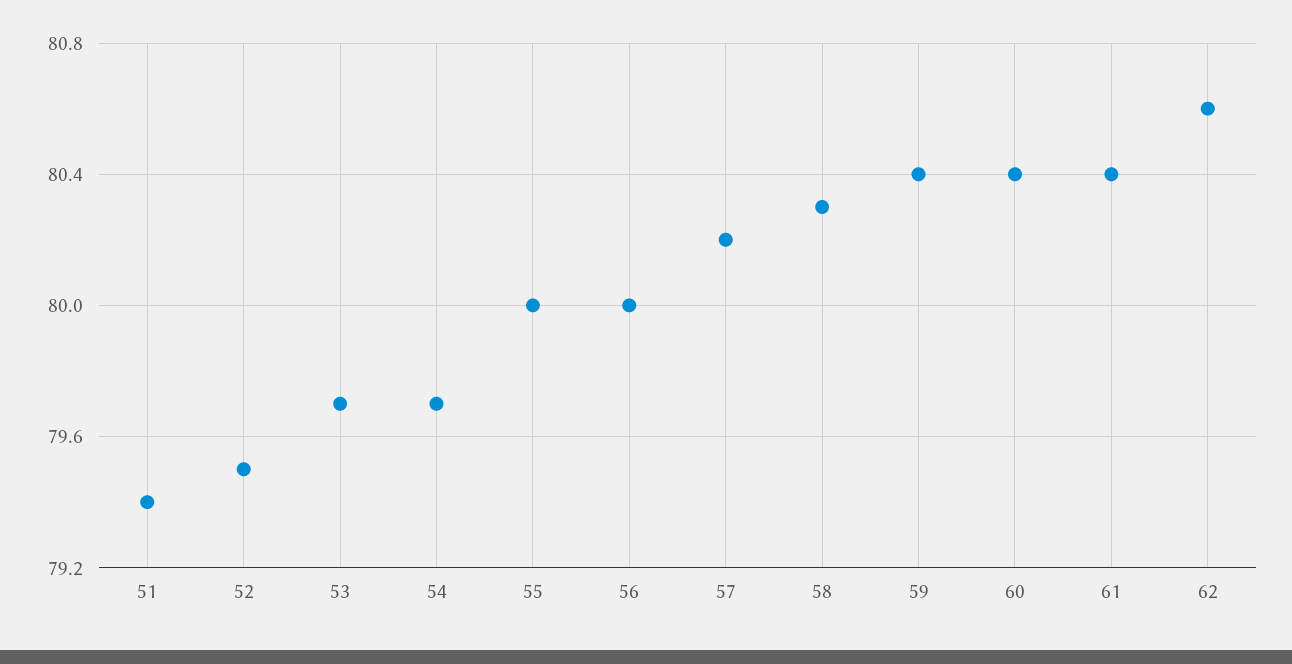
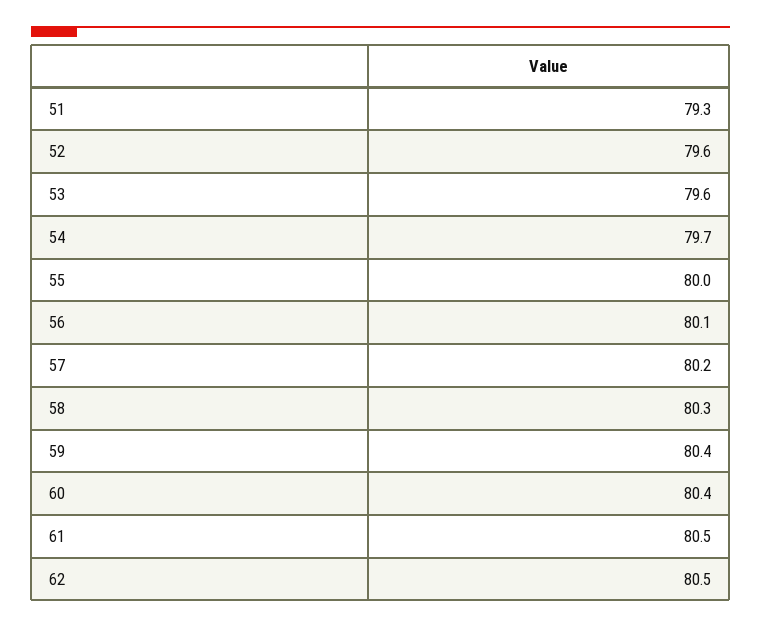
  {
-   "51": 79.4,
+   "51": 79.3,
-   "52": 79.5,
+   "52": 79.6,
-   "53": 79.7,
+   "53": 79.6,
    "54": 79.7,
    "55": 80,
-   "56": 80,
+   "56": 80.1,
    "57": 80.2,
    "58": 80.3,
    "59": 80.4,
    "60": 80.4,
-   "61": 80.4,
+   "61": 80.5,
-   "62": 80.6
+   "62": 80.5
  }

